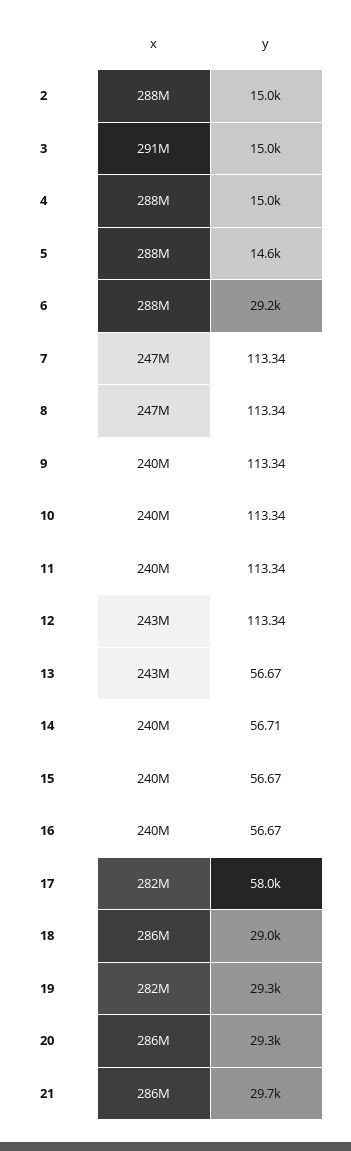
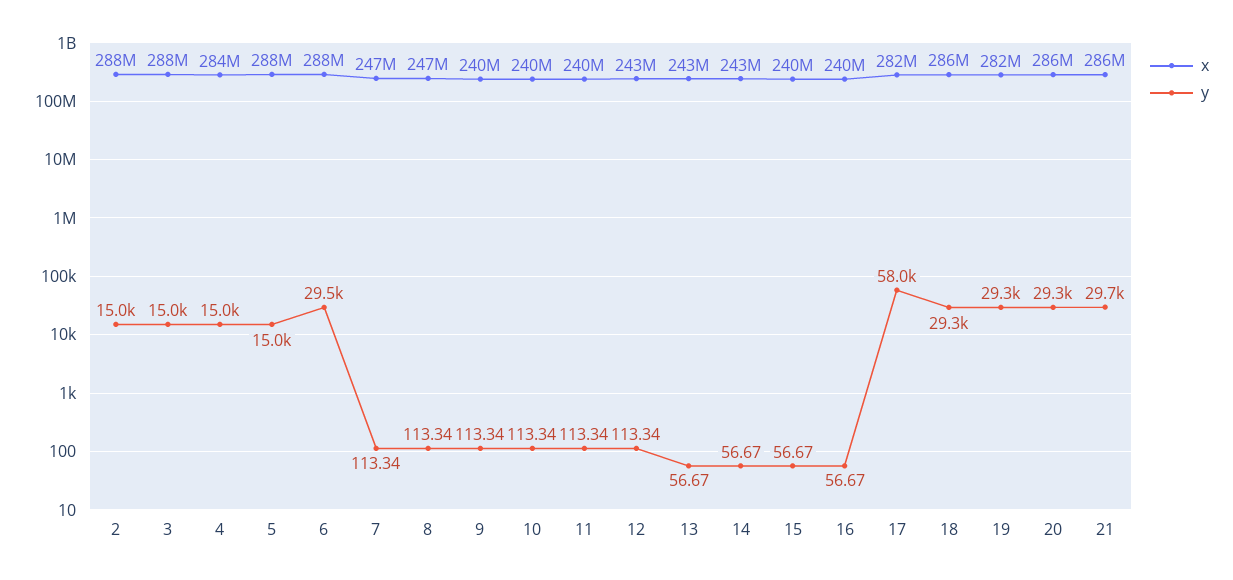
  {
    "x": {
      "2": 288000000,
-     "3": 291000000,
+     "3": 288000000,
-     "4": 288000000,
+     "4": 284000000,
      "5": 288000000,
      "6": 288000000,
      "7": 247000000,
      "8": 247000000,
      "9": 240000000,
      "10": 240000000,
      "11": 240000000,
      "12": 243000000,
      "13": 243000000,
-     "14": 240000000,
+     "14": 243000000,
      "15": 240000000,
      "16": 240000000,
      "17": 282000000,
      "18": 286000000,
      "19": 282000000,
      "20": 286000000,
      "21": 286000000
    },
    "y": {
      "2": 15000,
      "3": 15000,
      "4": 15000,
-     "5": 14600,
+     "5": 15000,
-     "6": 29200,
+     "6": 29500,
      "7": 113.34,
      "8": 113.34,
      "9": 113.34,
      "10": 113.34,
      "11": 113.34,
      "12": 113.34,
      "13": 56.67,
-     "14": 56.71,
+     "14": 56.67,
      "15": 56.67,
      "16": 56.67,
      "17": 58000,
-     "18": 29000,
+     "18": 29300,
      "19": 29300,
      "20": 29300,
      "21": 29700
    }
  }

